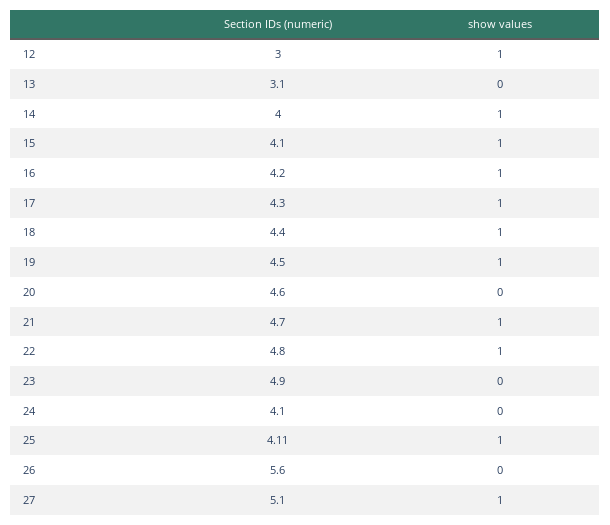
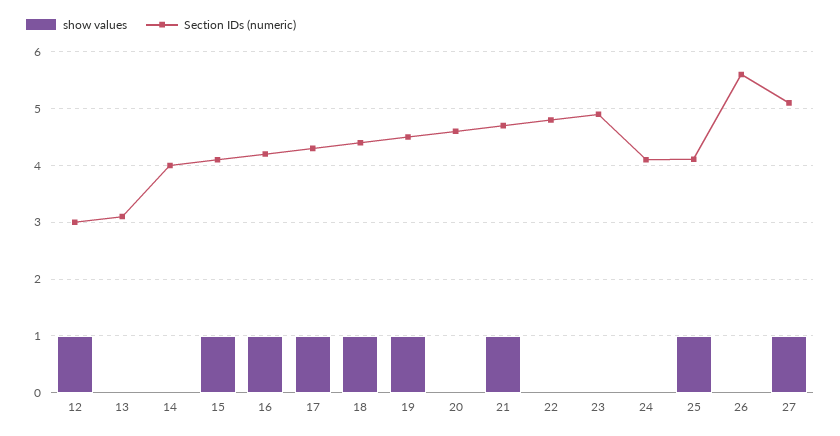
  {
    "Section IDs (numeric)": {
      "12": 3,
      "13": 3.1,
      "14": 4,
      "15": 4.1,
      "16": 4.2,
      "17": 4.3,
      "18": 4.4,
      "19": 4.5,
      "20": 4.6,
      "21": 4.7,
      "22": 4.8,
      "23": 4.9,
      "24": 4.1,
      "25": 4.11,
      "26": 5.6,
      "27": 5.1
    },
    "show values": {
      "12": 1,
      "13": 0,
-     "14": 1,
+     "14": 0,
      "15": 1,
      "16": 1,
      "17": 1,
      "18": 1,
      "19": 1,
      "20": 0,
      "21": 1,
-     "22": 1,
+     "22": 0,
      "23": 0,
      "24": 0,
      "25": 1,
      "26": 0,
      "27": 1
    }
  }

